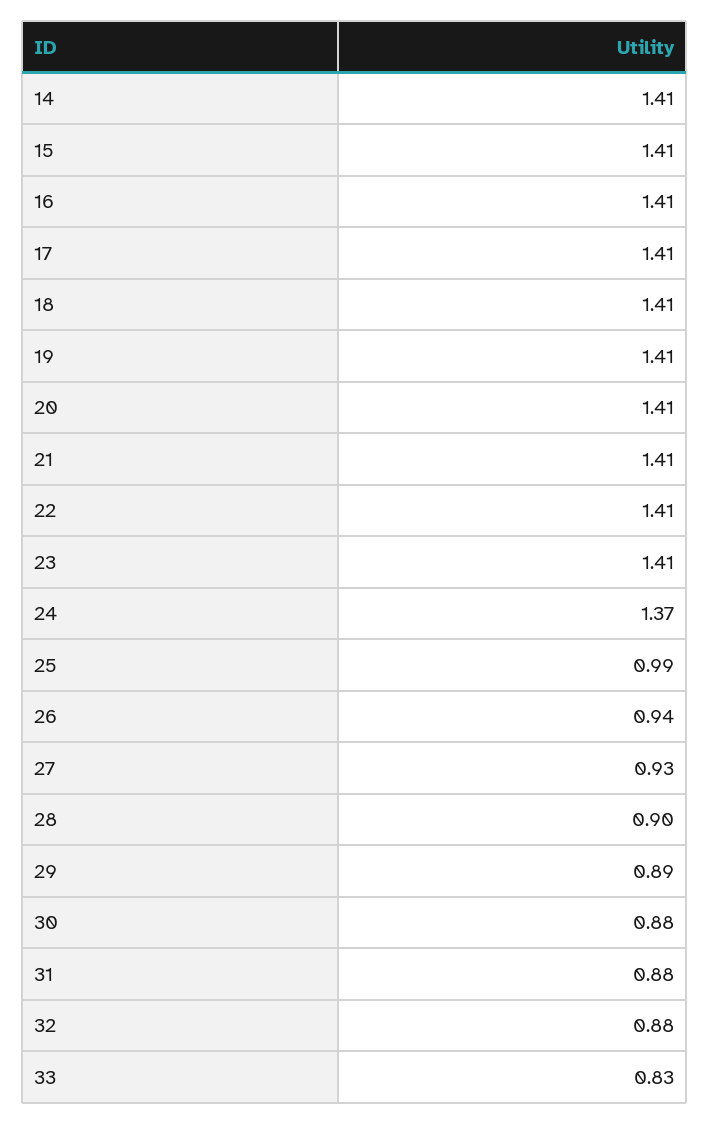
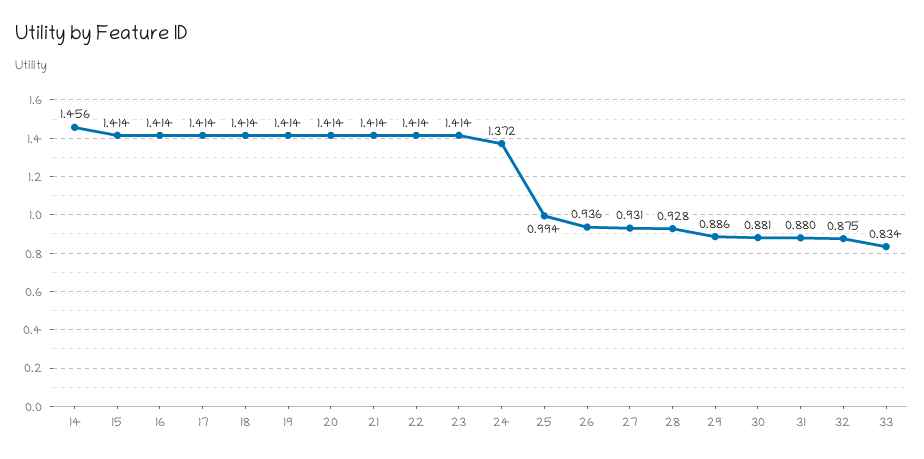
  {
-   "14": 1.41,
+   "14": 1.456,
    "15": 1.414,
    "16": 1.414,
    "17": 1.414,
    "18": 1.414,
    "19": 1.414,
    "20": 1.414,
    "21": 1.414,
    "22": 1.414,
    "23": 1.414,
    "24": 1.372,
    "25": 0.994,
    "26": 0.936,
    "27": 0.931,
-   "28": 0.9,
+   "28": 0.928,
    "29": 0.886,
    "30": 0.881,
    "31": 0.88,
    "32": 0.875,
    "33": 0.834
  }

